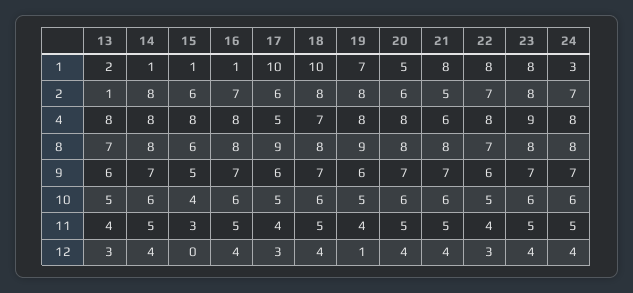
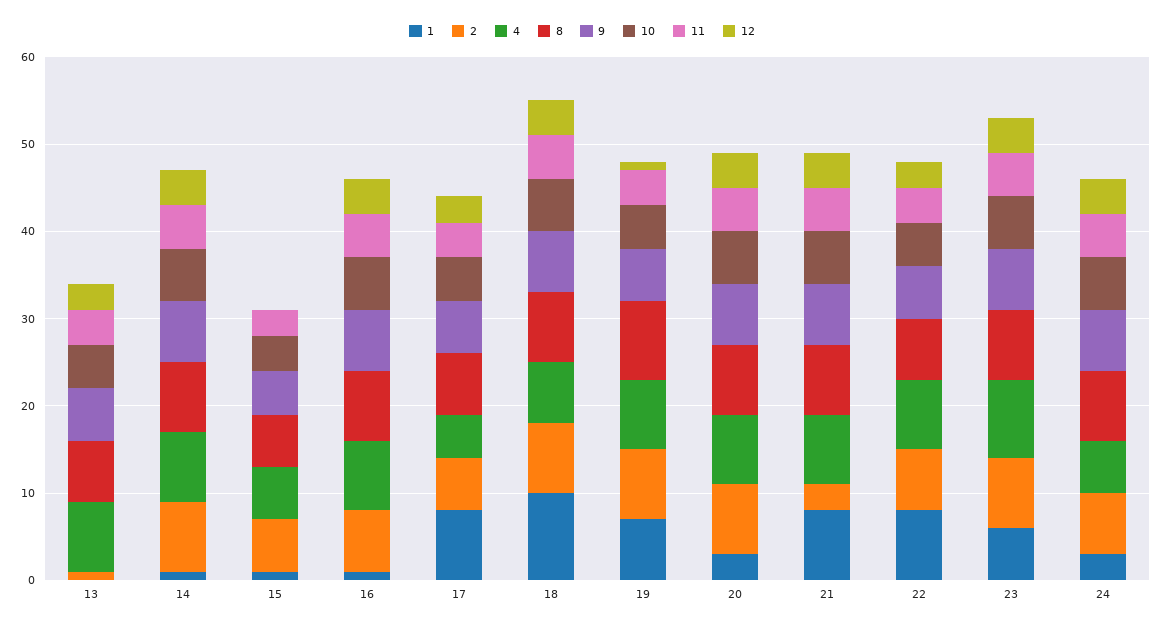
  {
    "1": {
-     "13": 2,
+     "13": 0,
      "14": 1,
      "15": 1,
      "16": 1,
-     "17": 10,
+     "17": 8,
      "18": 10,
      "19": 7,
-     "20": 5,
+     "20": 3,
      "21": 8,
      "22": 8,
-     "23": 8,
+     "23": 6,
      "24": 3
    },
    "2": {
      "13": 1,
      "14": 8,
      "15": 6,
      "16": 7,
      "17": 6,
      "18": 8,
      "19": 8,
-     "20": 6,
+     "20": 8,
-     "21": 5,
+     "21": 3,
      "22": 7,
      "23": 8,
      "24": 7
    },
    "4": {
      "13": 8,
      "14": 8,
-     "15": 8,
+     "15": 6,
      "16": 8,
      "17": 5,
      "18": 7,
      "19": 8,
      "20": 8,
-     "21": 6,
+     "21": 8,
      "22": 8,
      "23": 9,
-     "24": 8
+     "24": 6
    },
    "8": {
      "13": 7,
      "14": 8,
      "15": 6,
      "16": 8,
-     "17": 9,
+     "17": 7,
      "18": 8,
      "19": 9,
      "20": 8,
      "21": 8,
      "22": 7,
      "23": 8,
      "24": 8
    },
    "9": {
      "13": 6,
      "14": 7,
      "15": 5,
      "16": 7,
      "17": 6,
      "18": 7,
      "19": 6,
      "20": 7,
      "21": 7,
      "22": 6,
      "23": 7,
      "24": 7
    },
    "10": {
      "13": 5,
      "14": 6,
      "15": 4,
      "16": 6,
      "17": 5,
      "18": 6,
      "19": 5,
      "20": 6,
      "21": 6,
      "22": 5,
      "23": 6,
      "24": 6
    },
    "11": {
      "13": 4,
      "14": 5,
      "15": 3,
      "16": 5,
      "17": 4,
      "18": 5,
      "19": 4,
      "20": 5,
      "21": 5,
      "22": 4,
      "23": 5,
      "24": 5
    },
    "12": {
      "13": 3,
      "14": 4,
      "15": 0,
      "16": 4,
      "17": 3,
      "18": 4,
      "19": 1,
      "20": 4,
      "21": 4,
      "22": 3,
      "23": 4,
      "24": 4
    }
  }

